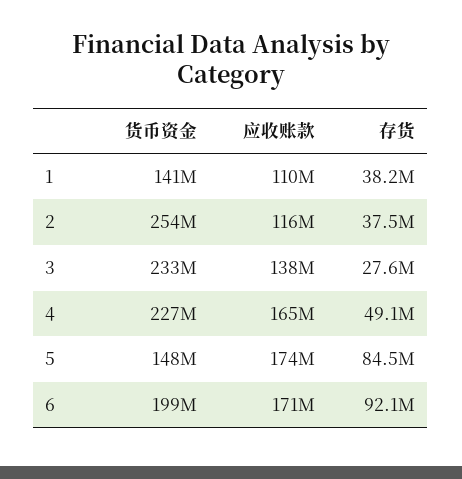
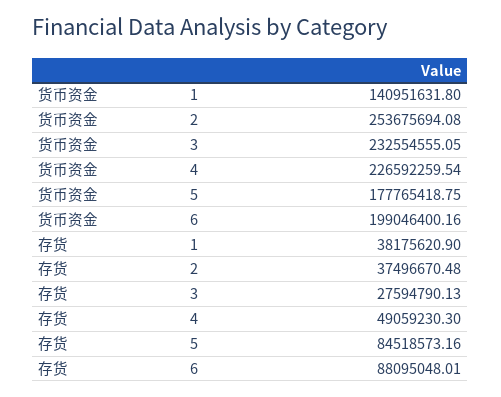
  {
    "货币资金": {
      "1": 140951631.8,
      "2": 253675694.08,
      "3": 232554555.05,
      "4": 226592259.54,
-     "5": 148000000,
+     "5": 177765418.75,
      "6": 199046400.16
    },
-   "应收账款": {
-     "1": 110000000,
-     "2": 116000000,
-     "3": 138000000,
-     "4": 165000000,
-     "5": 174000000,
-     "6": 171000000
-   },
    "存货": {
      "1": 38175620.9,
      "2": 37496670.48,
      "3": 27594790.13,
      "4": 49059230.3,
      "5": 84518573.16,
-     "6": 92100000
+     "6": 88095048.01
    }
  }

